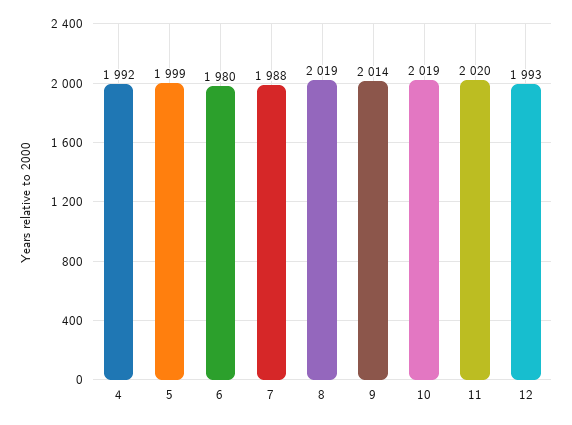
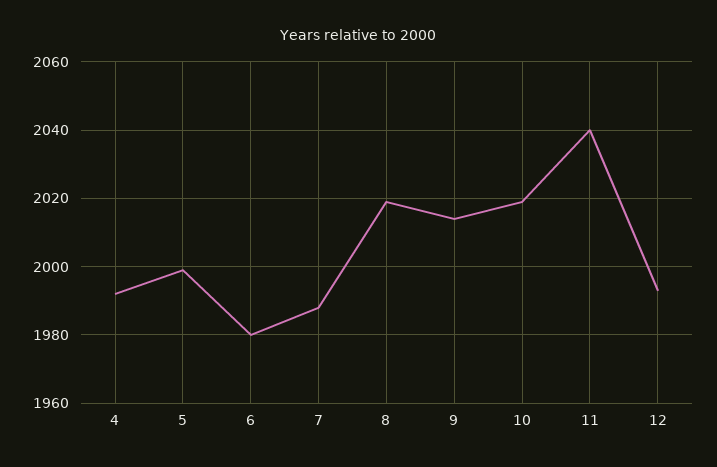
  {
    "4": 1992,
    "5": 1999,
    "6": 1980,
    "7": 1988,
    "8": 2019,
    "9": 2014,
    "10": 2019,
-   "11": 2020,
+   "11": 2040,
    "12": 1993
  }

